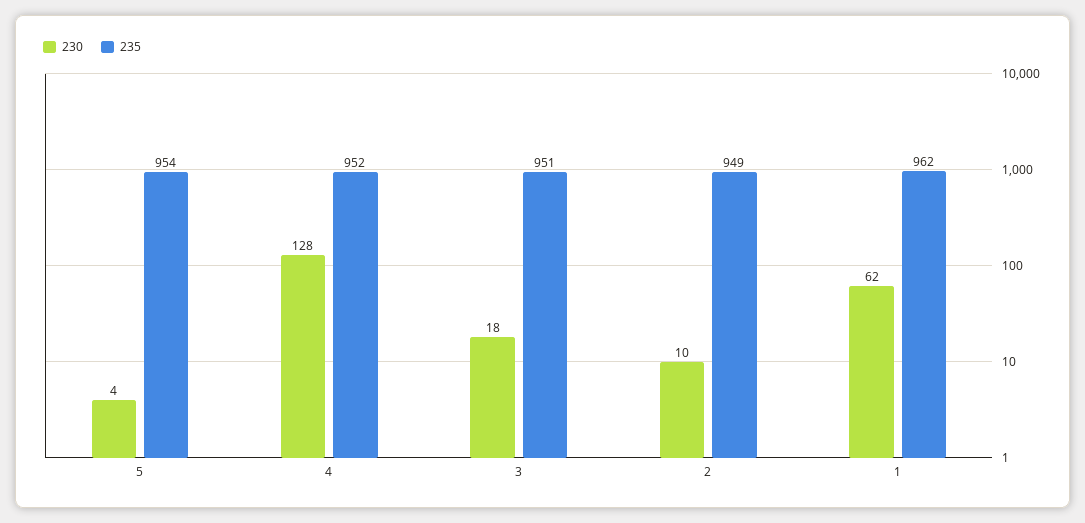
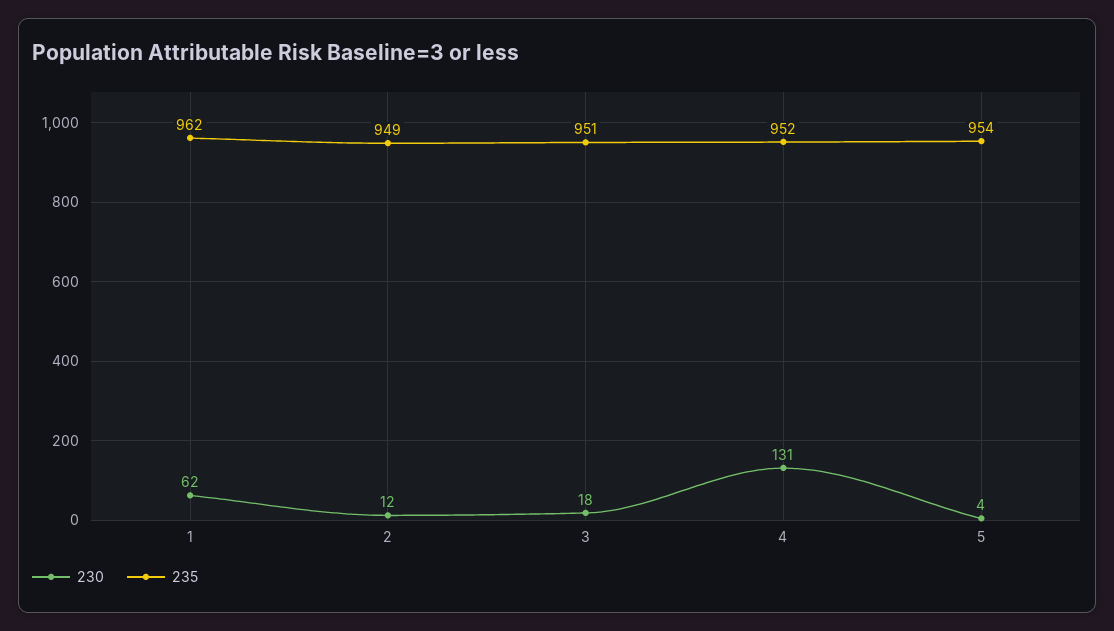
  {
    "230": {
      "5": 4,
-     "4": 128,
+     "4": 131,
      "3": 18,
-     "2": 10,
+     "2": 12,
      "1": 62
    },
    "235": {
      "5": 954,
      "4": 952,
      "3": 951,
      "2": 949,
      "1": 962
    }
  }

